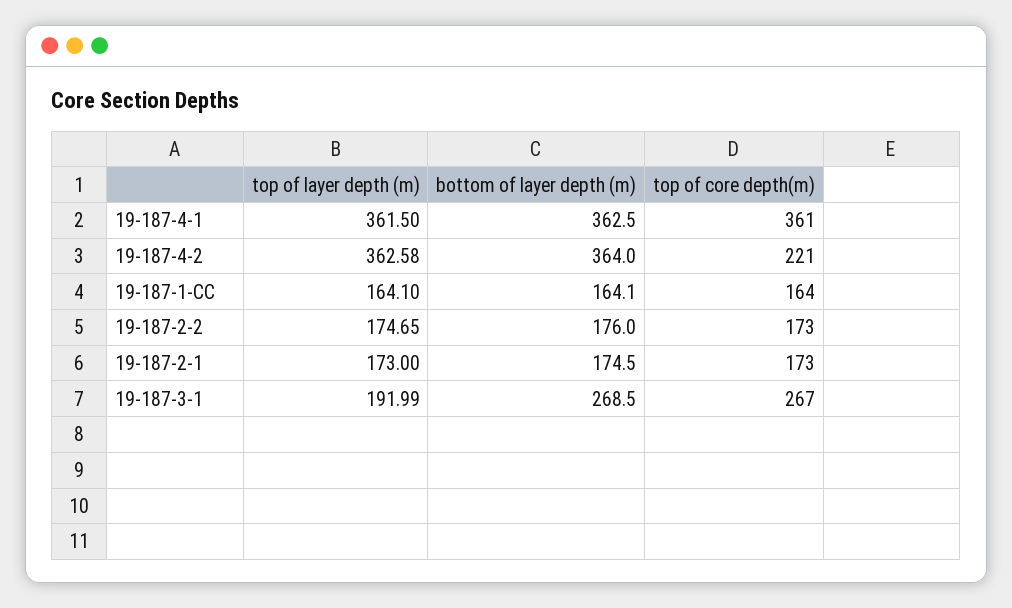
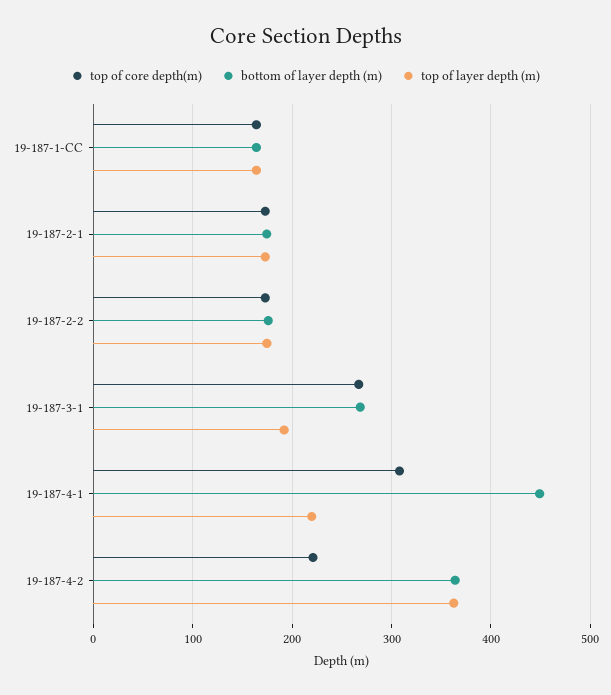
  {
    "top of layer depth (m)": {
-     "19-187-4-1": 361.5,
+     "19-187-4-1": 220,
      "19-187-4-2": 362.58,
      "19-187-1-CC": 164.1,
      "19-187-2-2": 174.65,
      "19-187-2-1": 173,
      "19-187-3-1": 191.99
    },
    "bottom of layer depth (m)": {
-     "19-187-4-1": 362.5,
+     "19-187-4-1": 450,
      "19-187-4-2": 364,
      "19-187-1-CC": 164.1,
      "19-187-2-2": 176,
      "19-187-2-1": 174.5,
      "19-187-3-1": 268.5
    },
    "top of core depth(m)": {
-     "19-187-4-1": 361,
+     "19-187-4-1": 310,
      "19-187-4-2": 221,
      "19-187-1-CC": 164,
      "19-187-2-2": 173,
      "19-187-2-1": 173,
      "19-187-3-1": 267
    }
  }

